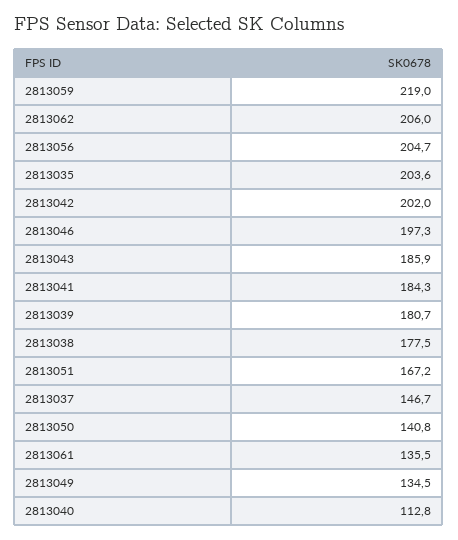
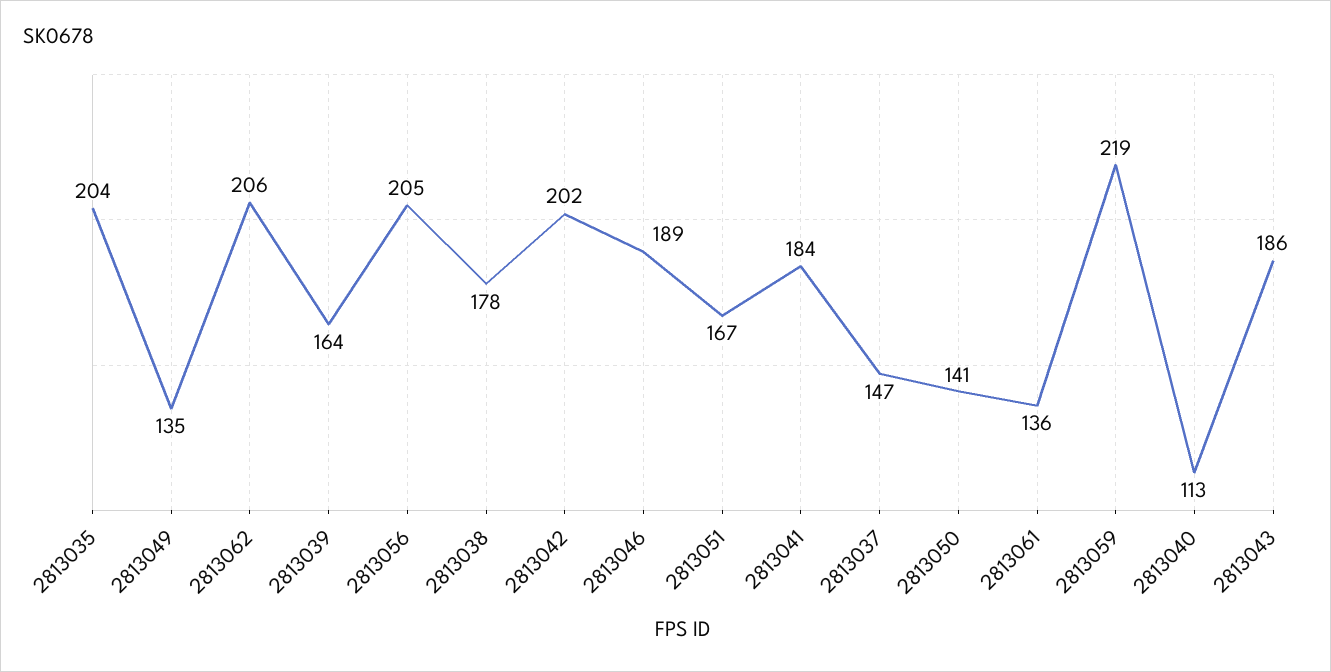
  {
    "2813059": 219,
    "2813062": 206,
    "2813056": 204.7,
    "2813035": 203.6,
    "2813042": 202,
-   "2813046": 197.3,
+   "2813046": 189,
    "2813043": 185.9,
    "2813041": 184.3,
-   "2813039": 180.7,
+   "2813039": 164,
    "2813038": 177.5,
    "2813051": 167.2,
    "2813037": 146.7,
    "2813050": 140.8,
    "2813061": 135.5,
    "2813049": 134.5,
    "2813040": 112.8
  }

